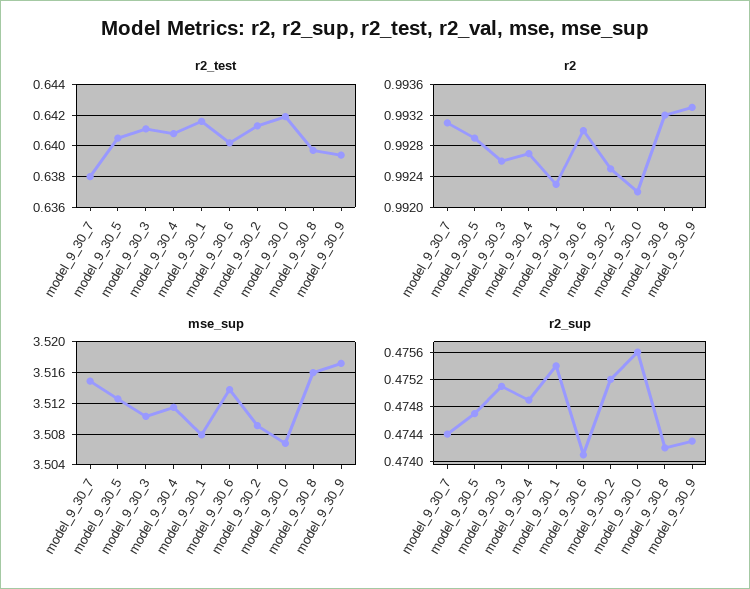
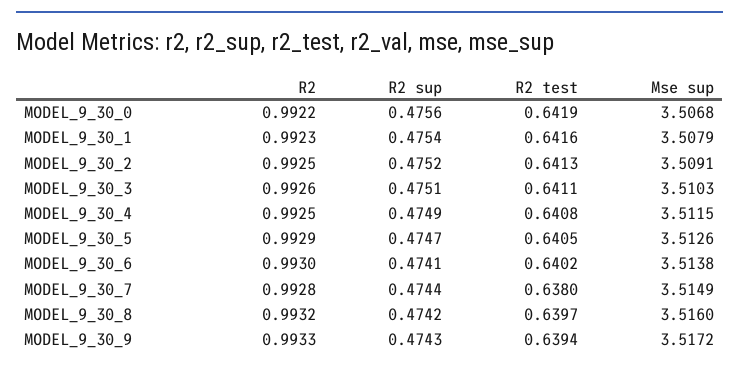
  {
    "r2_test": {
      "model_9_30_7": 0.638,
      "model_9_30_5": 0.6405,
      "model_9_30_3": 0.6411,
      "model_9_30_4": 0.6408,
      "model_9_30_1": 0.6416,
      "model_9_30_6": 0.6402,
      "model_9_30_2": 0.6413,
      "model_9_30_0": 0.6419,
      "model_9_30_8": 0.6397,
      "model_9_30_9": 0.6394
    },
    "r2": {
-     "model_9_30_7": 0.9931,
+     "model_9_30_7": 0.9928,
      "model_9_30_5": 0.9929,
      "model_9_30_3": 0.9926,
-     "model_9_30_4": 0.9927,
+     "model_9_30_4": 0.9925,
      "model_9_30_1": 0.9923,
      "model_9_30_6": 0.993,
      "model_9_30_2": 0.9925,
      "model_9_30_0": 0.9922,
      "model_9_30_8": 0.9932,
      "model_9_30_9": 0.9933
    },
    "mse_sup": {
      "model_9_30_7": 3.5149,
      "model_9_30_5": 3.5126,
      "model_9_30_3": 3.5103,
      "model_9_30_4": 3.5115,
      "model_9_30_1": 3.5079,
      "model_9_30_6": 3.5138,
      "model_9_30_2": 3.5091,
      "model_9_30_0": 3.5068,
      "model_9_30_8": 3.516,
      "model_9_30_9": 3.5172
    },
    "r2_sup": {
      "model_9_30_7": 0.4744,
      "model_9_30_5": 0.4747,
      "model_9_30_3": 0.4751,
      "model_9_30_4": 0.4749,
      "model_9_30_1": 0.4754,
      "model_9_30_6": 0.4741,
      "model_9_30_2": 0.4752,
      "model_9_30_0": 0.4756,
      "model_9_30_8": 0.4742,
      "model_9_30_9": 0.4743
    }
  }

